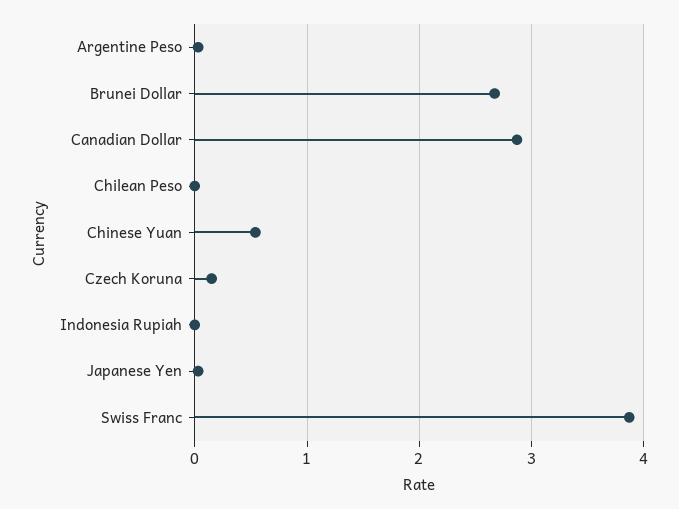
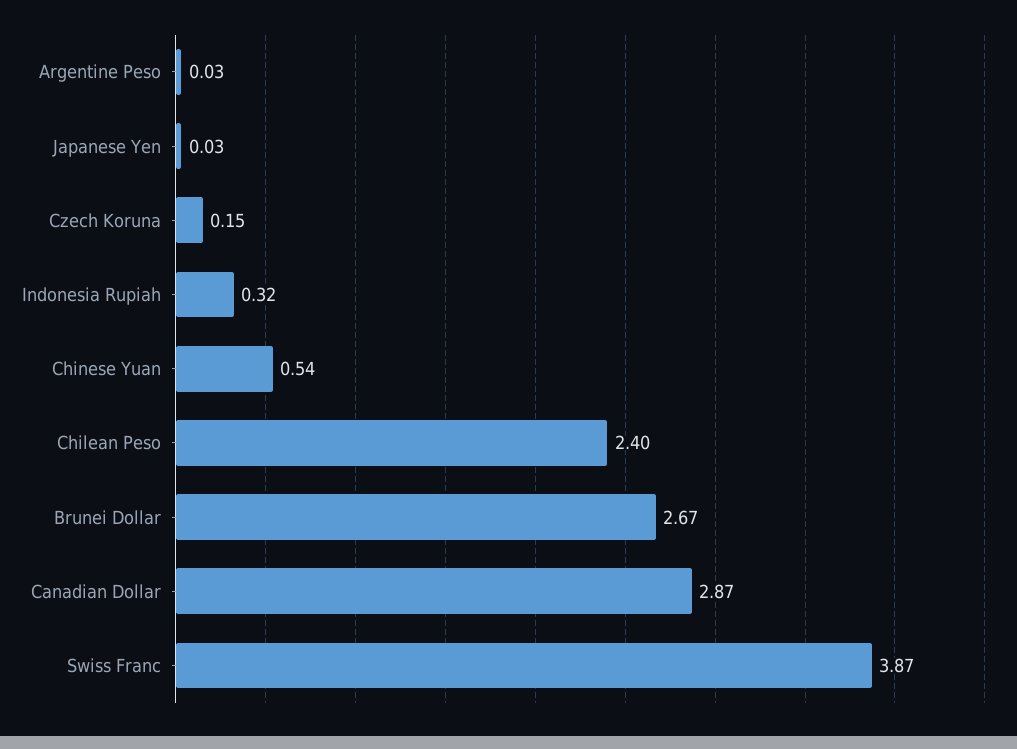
  {
    "Argentine Peso": 0.03,
    "Brunei Dollar": 2.67,
    "Canadian Dollar": 2.87,
-   "Chilean Peso": 0,
+   "Chilean Peso": 2.4,
    "Chinese Yuan": 0.54,
    "Czech Koruna": 0.15,
-   "Indonesia Rupiah": 0,
+   "Indonesia Rupiah": 0.32,
    "Japanese Yen": 0.03,
    "Swiss Franc": 3.87
  }

